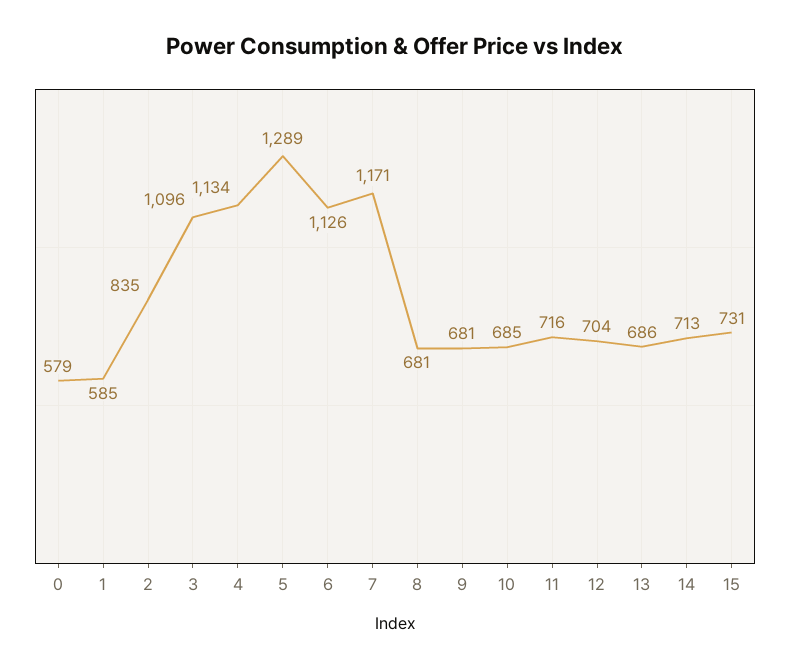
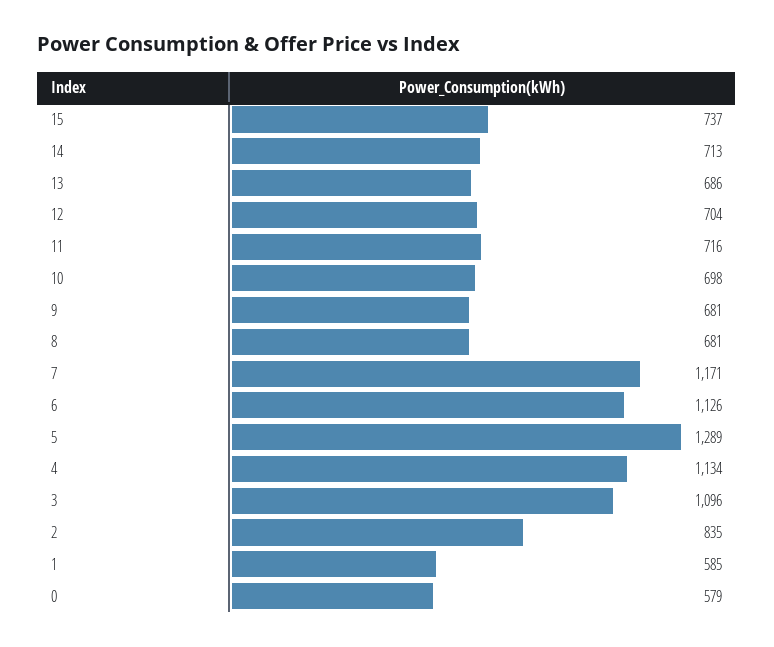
  {
    "0": 579,
    "1": 585,
    "2": 835,
    "3": 1096,
    "4": 1134,
    "5": 1289,
    "6": 1126,
    "7": 1171,
    "8": 681,
    "9": 681,
-   "10": 685,
+   "10": 698,
    "11": 716,
    "12": 704,
    "13": 686,
    "14": 713,
-   "15": 731
+   "15": 737
  }

